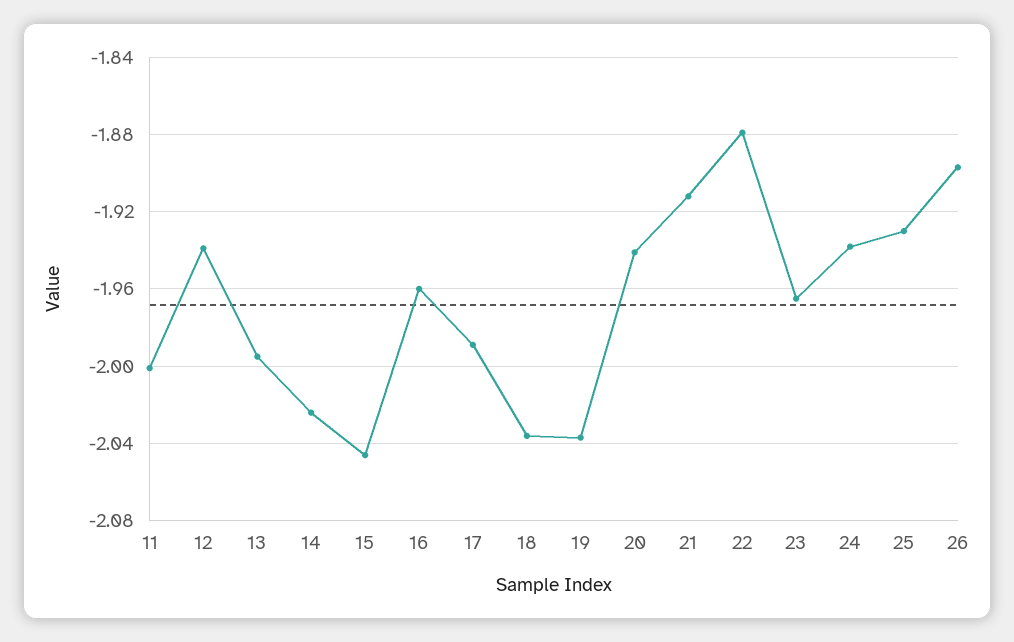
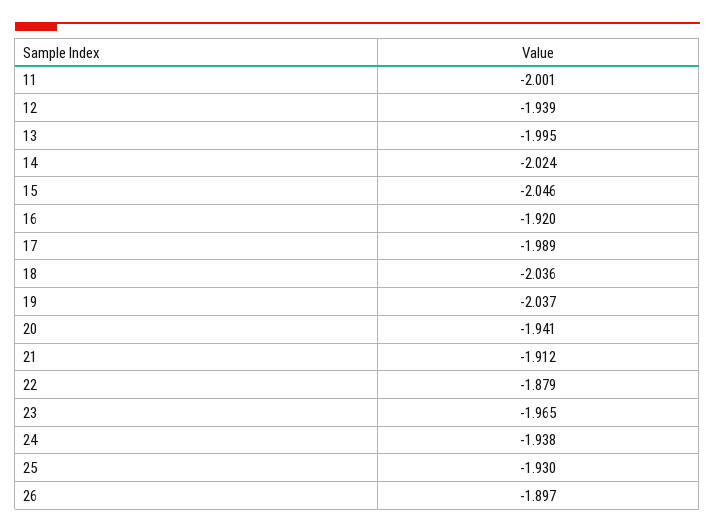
  {
    "11": -2.001,
    "12": -1.939,
    "13": -1.995,
    "14": -2.024,
    "15": -2.046,
-   "16": -1.96,
+   "16": -1.92,
    "17": -1.989,
    "18": -2.036,
    "19": -2.037,
    "20": -1.941,
    "21": -1.912,
    "22": -1.879,
    "23": -1.965,
    "24": -1.938,
    "25": -1.93,
    "26": -1.897
  }

